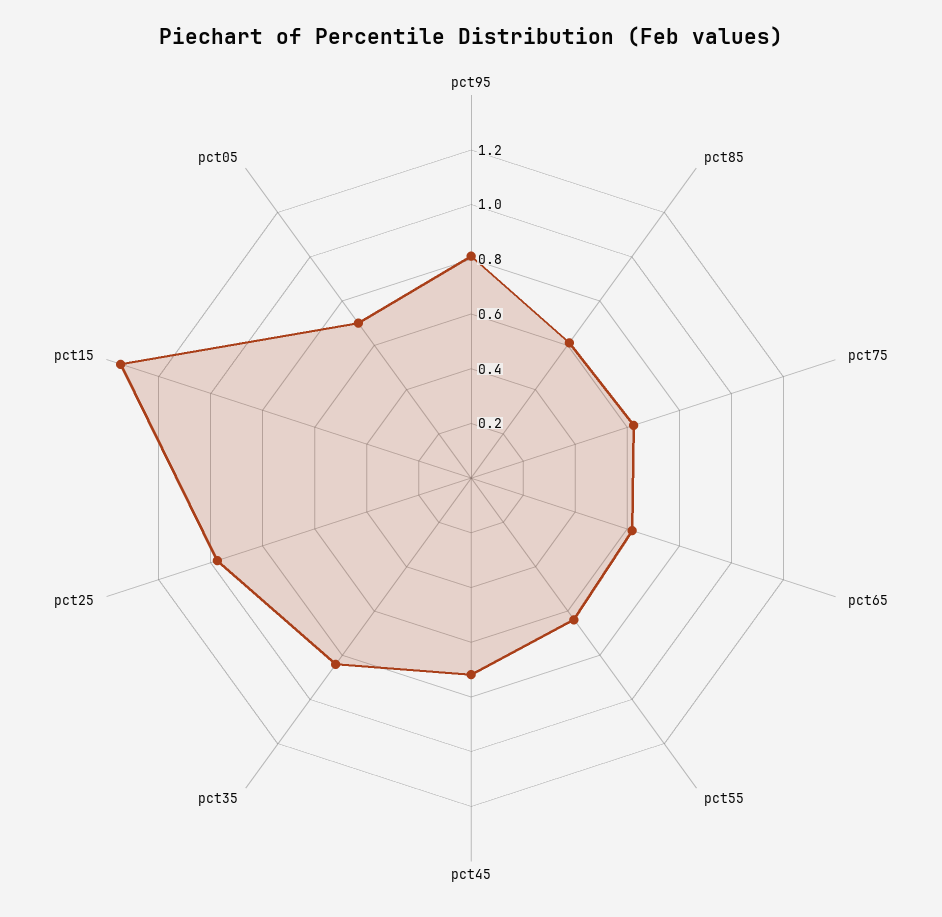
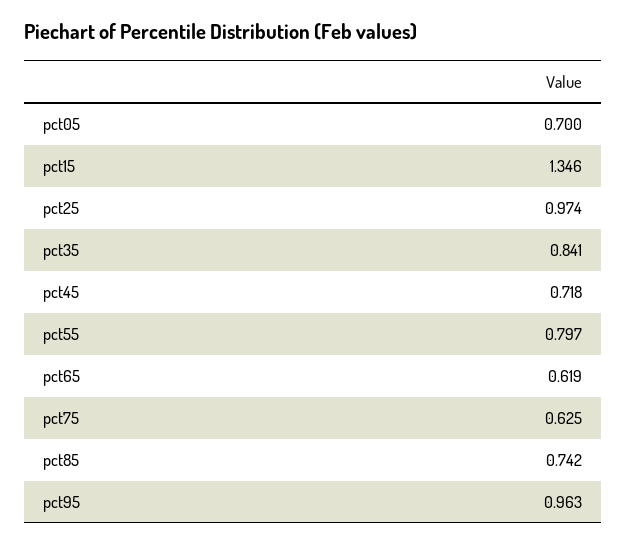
  {
-   "pct95": 0.8,
+   "pct95": 0.963,
-   "pct85": 0.6,
+   "pct85": 0.742,
    "pct75": 0.625,
    "pct65": 0.619,
-   "pct55": 0.65,
+   "pct55": 0.797,
    "pct45": 0.718,
    "pct35": 0.841,
    "pct25": 0.974,
    "pct15": 1.346,
    "pct05": 0.7
  }

